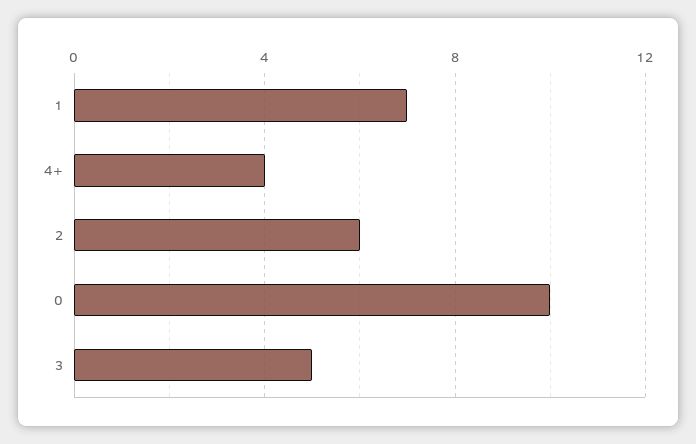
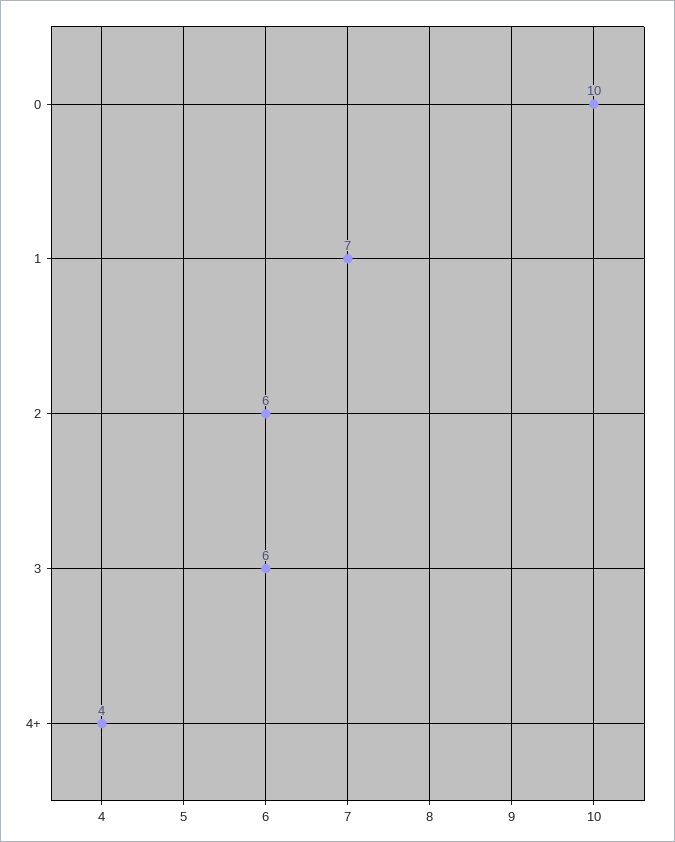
  {
    "1": 7,
    "4+": 4,
    "2": 6,
    "0": 10,
-   "3": 5
+   "3": 6
  }

